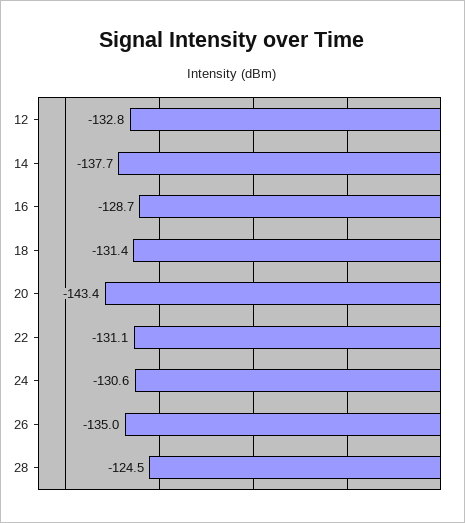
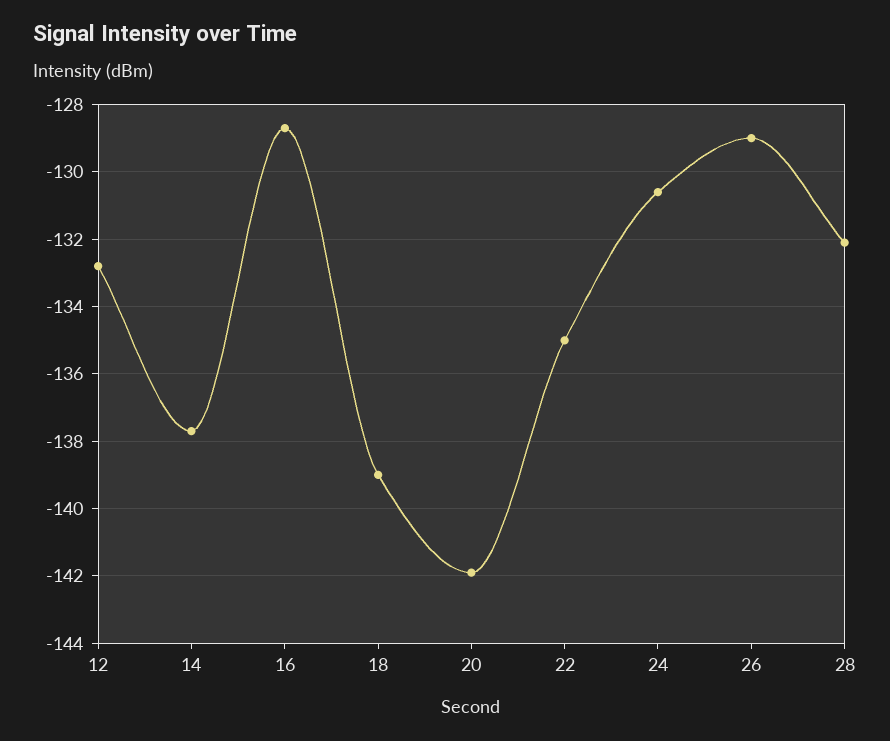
  {
    "12": -132.8,
    "14": -137.7,
    "16": -128.7,
-   "18": -131.4,
+   "18": -139,
-   "20": -143.4,
+   "20": -142,
-   "22": -131.1,
+   "22": -135,
    "24": -130.6,
-   "26": -135,
+   "26": -129,
-   "28": -124.5
+   "28": -132
  }

